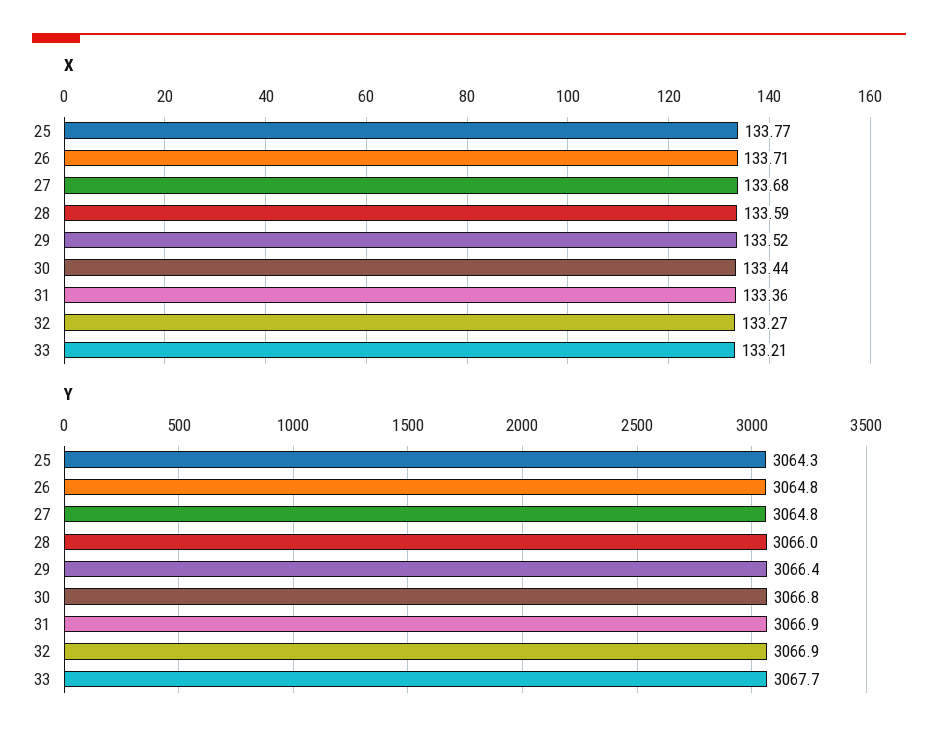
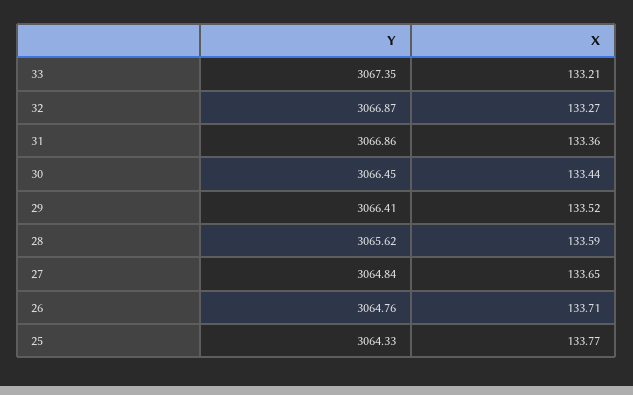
  {
    "X": {
      "25": 133.77,
      "26": 133.71,
-     "27": 133.68,
+     "27": 133.65,
      "28": 133.59,
      "29": 133.52,
      "30": 133.44,
      "31": 133.36,
      "32": 133.27,
      "33": 133.21
    },
    "Y": {
      "25": 3064.33,
      "26": 3064.76,
      "27": 3064.84,
-     "28": 3066,
+     "28": 3065.62,
      "29": 3066.41,
-     "30": 3066.8,
+     "30": 3066.45,
      "31": 3066.86,
      "32": 3066.87,
-     "33": 3067.7
+     "33": 3067.35
    }
  }

